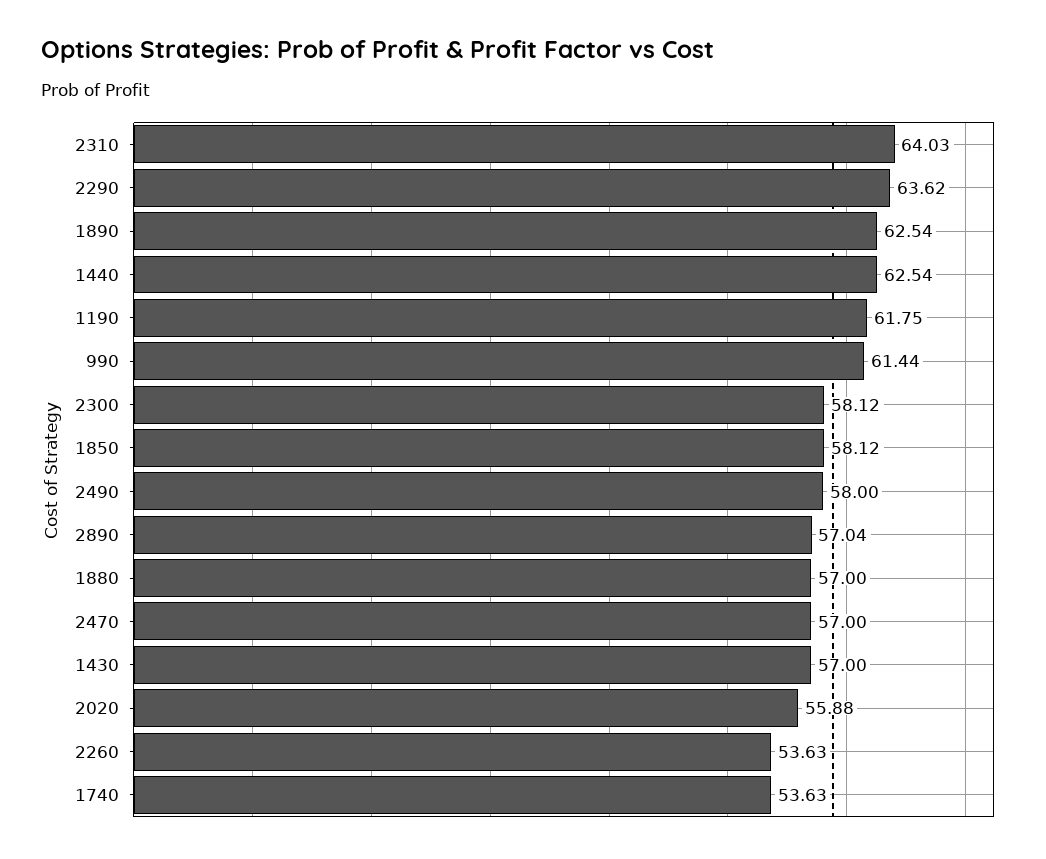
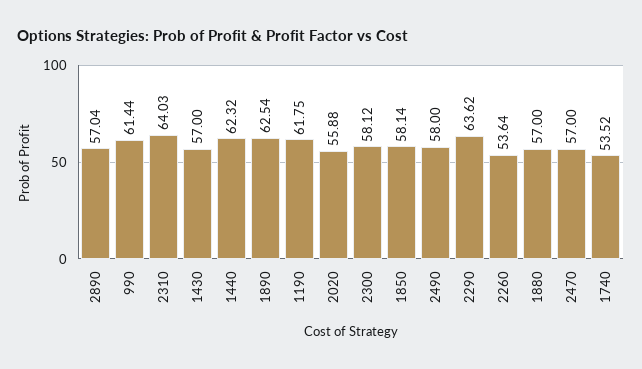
  {
    "2310": 64.03,
    "2290": 63.62,
    "1890": 62.54,
-   "1440": 62.54,
+   "1440": 62.32,
    "1190": 61.75,
    "990": 61.44,
    "2300": 58.12,
-   "1850": 58.12,
+   "1850": 58.14,
    "2490": 58,
    "2890": 57.04,
    "1880": 57,
    "2470": 57,
    "1430": 57,
    "2020": 55.88,
-   "2260": 53.63,
+   "2260": 53.64,
-   "1740": 53.63
+   "1740": 53.52
  }

